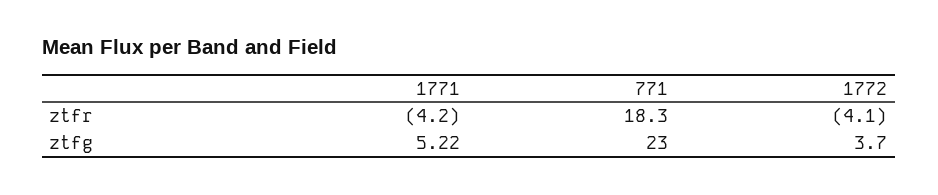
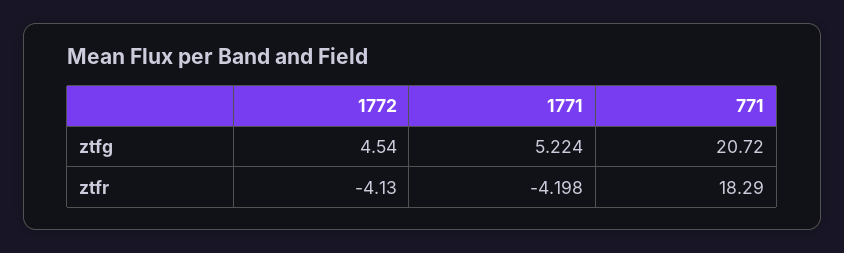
  {
    "1771": {
      "ztfr": -4.198,
      "ztfg": 5.224
    },
    "771": {
      "ztfr": 18.29,
-     "ztfg": 23
+     "ztfg": 20.72
    },
    "1772": {
      "ztfr": -4.13,
-     "ztfg": 3.7
+     "ztfg": 4.54
    }
  }

